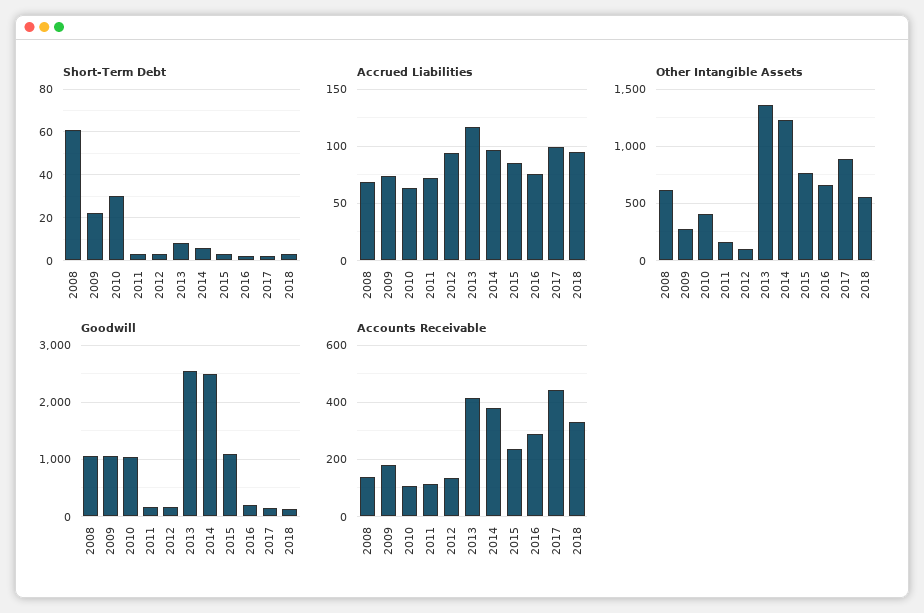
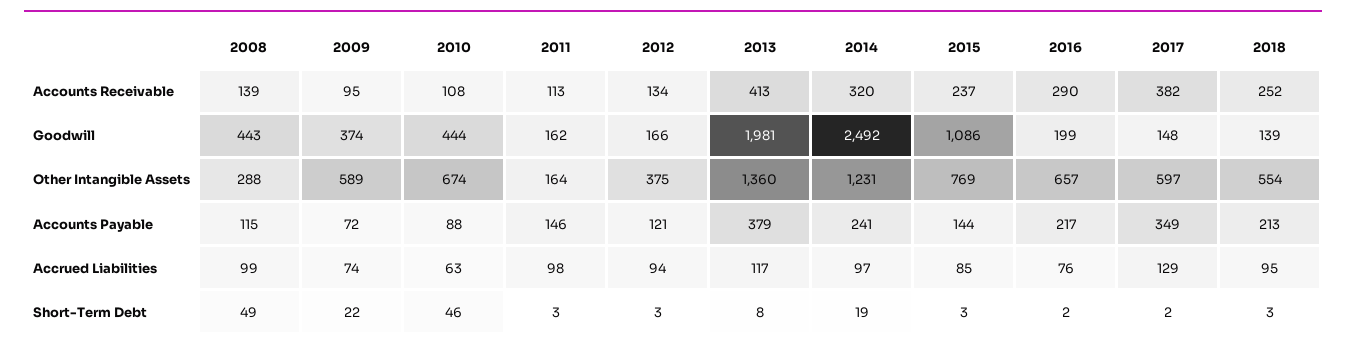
  {
    "Short-Term Debt": {
-     "2008": 60,
+     "2008": 49,
      "2009": 22,
-     "2010": 30,
+     "2010": 46,
      "2011": 3,
      "2012": 3,
      "2013": 8,
-     "2014": 5,
+     "2014": 19,
      "2015": 3,
      "2016": 2,
      "2017": 2,
      "2018": 3
    },
    "Accrued Liabilities": {
-     "2008": 70,
+     "2008": 99,
      "2009": 74,
      "2010": 63,
-     "2011": 70,
+     "2011": 98,
      "2012": 94,
      "2013": 117,
      "2014": 97,
      "2015": 85,
      "2016": 76,
-     "2017": 100,
+     "2017": 129,
      "2018": 95
    },
    "Other Intangible Assets": {
-     "2008": 600,
+     "2008": 288,
-     "2009": 300,
+     "2009": 589,
-     "2010": 400,
+     "2010": 674,
      "2011": 164,
-     "2012": 100,
+     "2012": 375,
      "2013": 1360,
      "2014": 1231,
      "2015": 769,
      "2016": 657,
-     "2017": 900,
+     "2017": 597,
      "2018": 554
    },
    "Goodwill": {
-     "2008": 1000,
+     "2008": 443,
-     "2009": 1000,
+     "2009": 374,
-     "2010": 1000,
+     "2010": 444,
      "2011": 162,
      "2012": 166,
-     "2013": 2600,
+     "2013": 1981,
      "2014": 2492,
      "2015": 1086,
      "2016": 199,
      "2017": 148,
      "2018": 139
    },
    "Accounts Receivable": {
      "2008": 139,
-     "2009": 175,
+     "2009": 95,
      "2010": 108,
      "2011": 113,
      "2012": 134,
      "2013": 413,
-     "2014": 375,
+     "2014": 320,
      "2015": 237,
      "2016": 290,
-     "2017": 450,
+     "2017": 382,
-     "2018": 325
+     "2018": 252
-   }
+   },
+   "Accounts Payable": {
+     "2008": 115,
+     "2009": 72,
+     "2010": 88,
+     "2011": 146,
+     "2012": 121,
+     "2013": 379,
+     "2014": 241,
+     "2015": 144,
+     "2016": 217,
+     "2017": 349,
+     "2018": 213
+   }
  }

